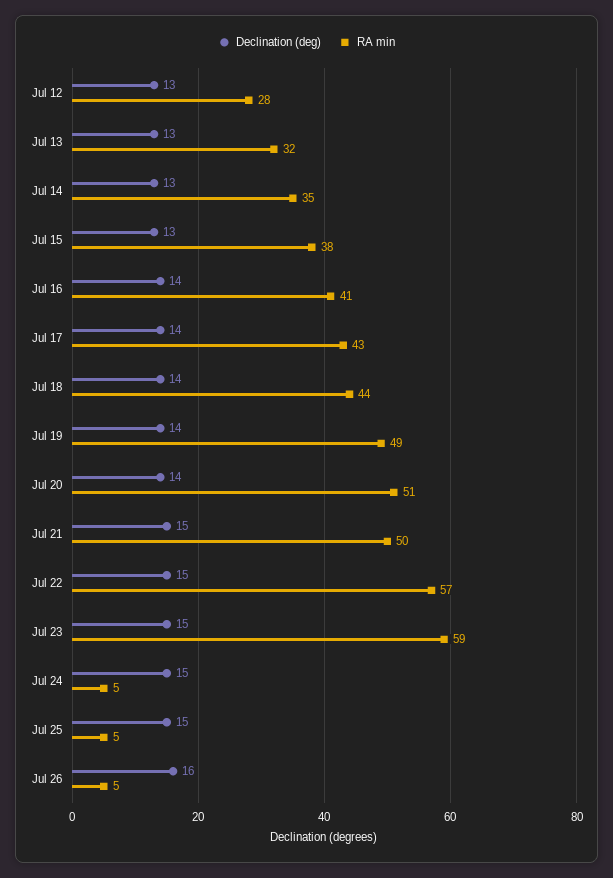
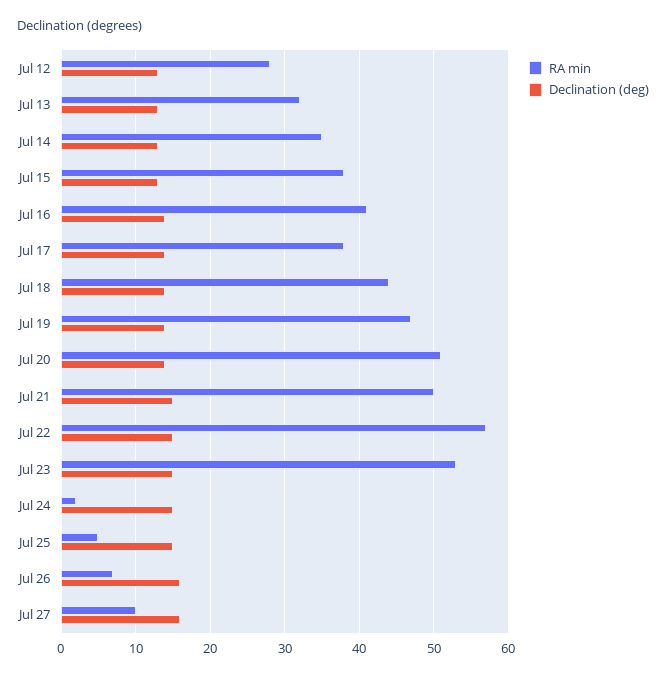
  {
    "Declination (deg)": {
      "Jul 12": 13,
      "Jul 13": 13,
      "Jul 14": 13,
      "Jul 15": 13,
      "Jul 16": 14,
      "Jul 17": 14,
      "Jul 18": 14,
      "Jul 19": 14,
      "Jul 20": 14,
      "Jul 21": 15,
      "Jul 22": 15,
      "Jul 23": 15,
      "Jul 24": 15,
      "Jul 25": 15,
-     "Jul 26": 16
+     "Jul 26": 16,
+     "Jul 27": 16
    },
    "RA min": {
      "Jul 12": 28,
      "Jul 13": 32,
      "Jul 14": 35,
      "Jul 15": 38,
      "Jul 16": 41,
-     "Jul 17": 43,
+     "Jul 17": 38,
      "Jul 18": 44,
-     "Jul 19": 49,
+     "Jul 19": 47,
      "Jul 20": 51,
      "Jul 21": 50,
      "Jul 22": 57,
-     "Jul 23": 59,
+     "Jul 23": 53,
-     "Jul 24": 5,
+     "Jul 24": 2,
      "Jul 25": 5,
-     "Jul 26": 5
+     "Jul 26": 7,
+     "Jul 27": 10
    }
  }

